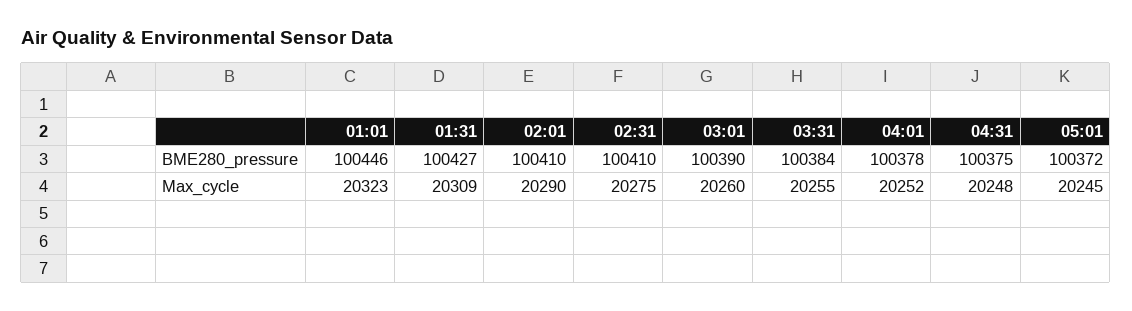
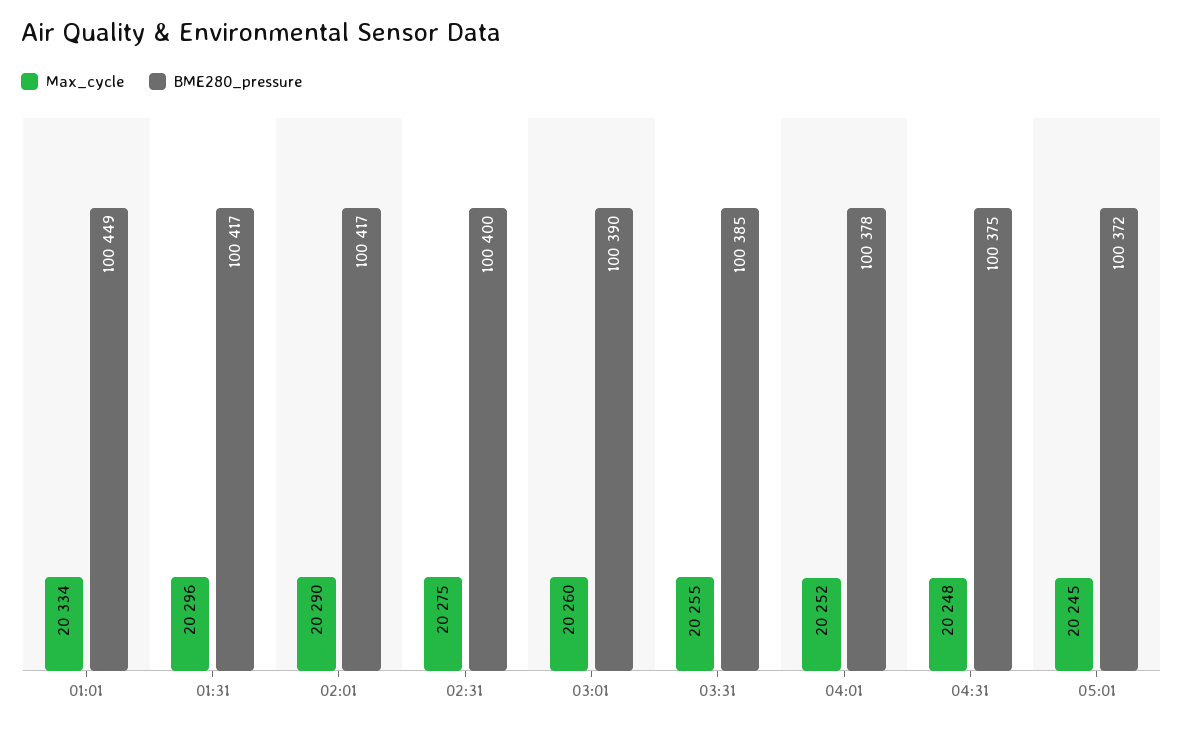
  {
    "BME280_pressure": {
-     "01:01": 100446,
+     "01:01": 100449,
-     "01:31": 100427,
+     "01:31": 100417,
-     "02:01": 100410,
+     "02:01": 100417,
-     "02:31": 100410,
+     "02:31": 100400,
      "03:01": 100390,
-     "03:31": 100384,
+     "03:31": 100385,
      "04:01": 100378,
      "04:31": 100375,
      "05:01": 100372
    },
    "Max_cycle": {
-     "01:01": 20323,
+     "01:01": 20334,
-     "01:31": 20309,
+     "01:31": 20296,
      "02:01": 20290,
      "02:31": 20275,
      "03:01": 20260,
      "03:31": 20255,
      "04:01": 20252,
      "04:31": 20248,
      "05:01": 20245
    }
  }

